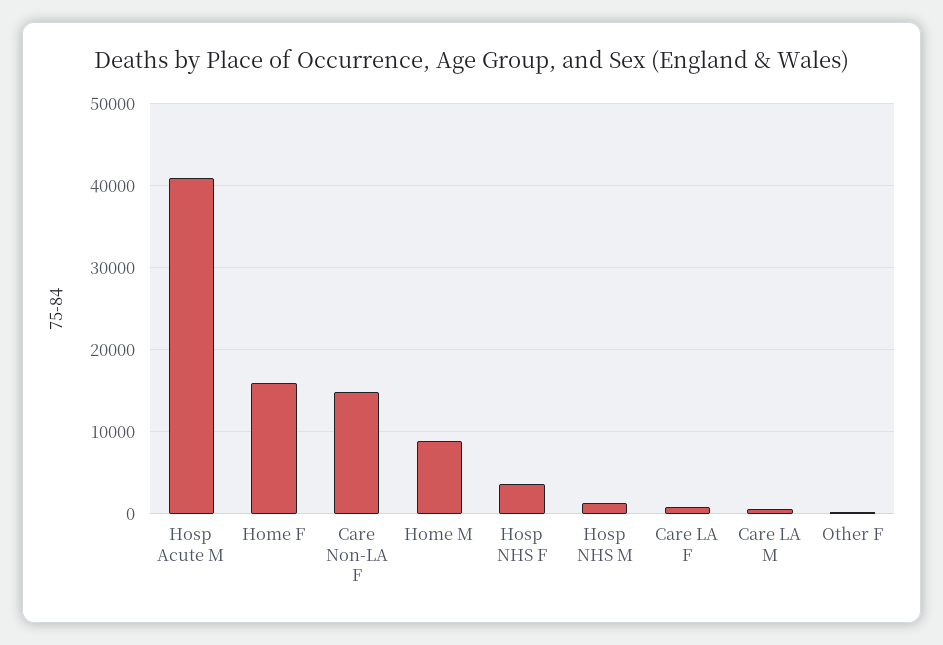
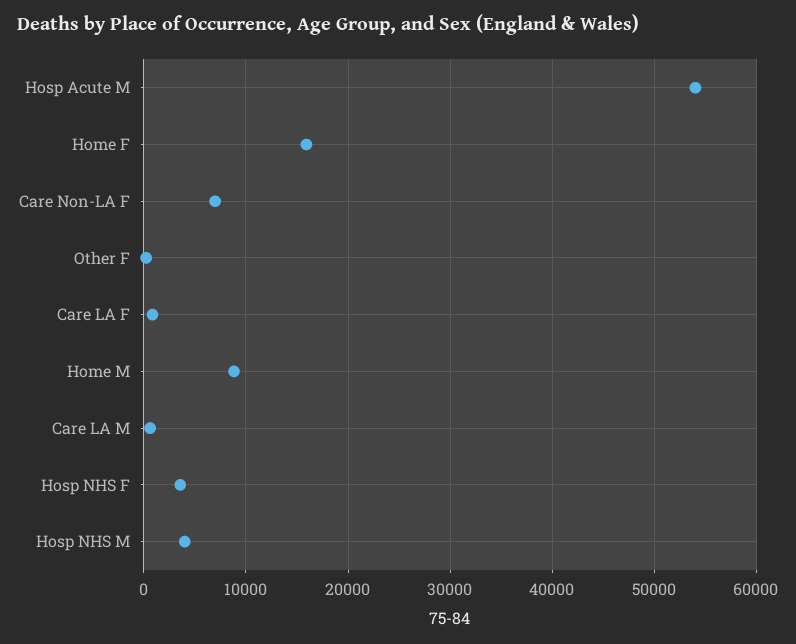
  {
-   "Hosp Acute M": 41000,
+   "Hosp Acute M": 54000,
    "Home F": 16000,
-   "Care Non-LA F": 15000,
+   "Care Non-LA F": 7000,
    "Home M": 9000,
    "Hosp NHS F": 4000,
-   "Hosp NHS M": 1000,
+   "Hosp NHS M": 4000,
    "Care LA F": 1000,
    "Care LA M": 1000,
    "Other F": 0
  }

